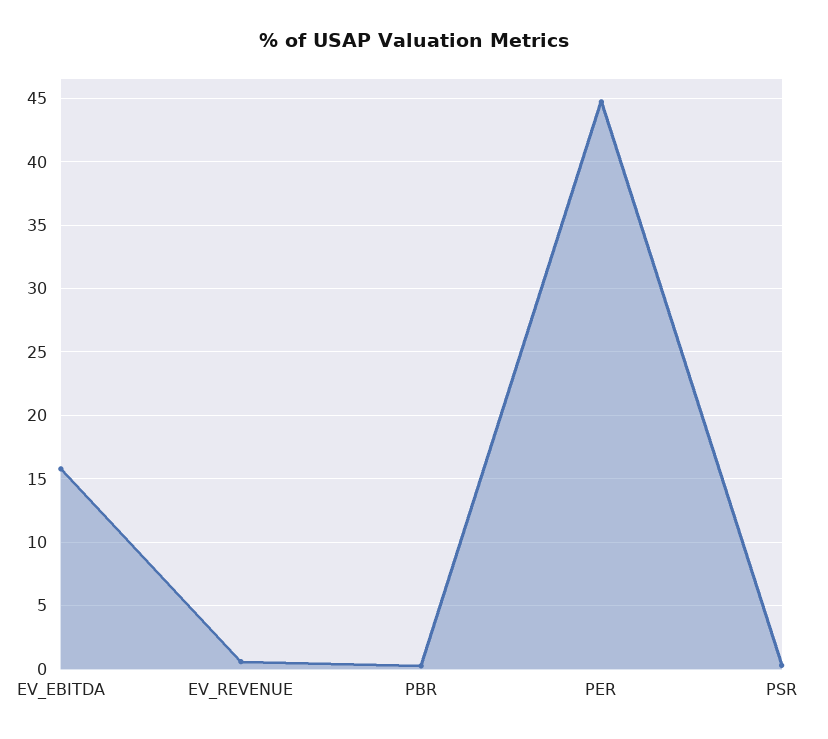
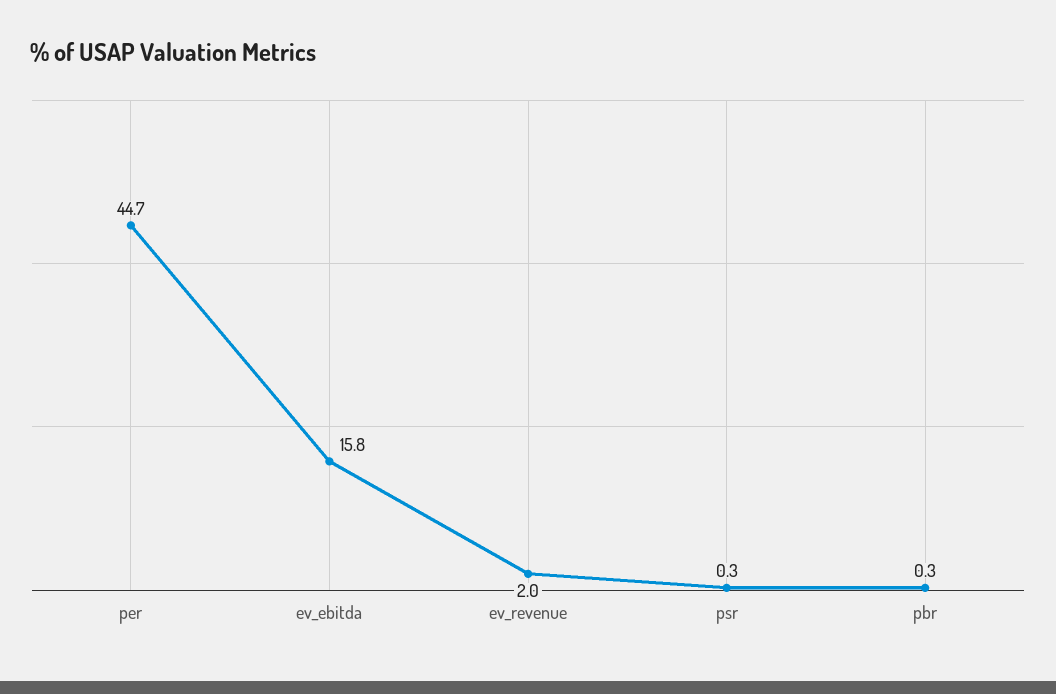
  {
    "EV_EBITDA": 15.8,
-   "EV_REVENUE": 0.5,
+   "EV_REVENUE": 2,
    "PBR": 0.3,
    "PER": 44.7,
    "PSR": 0.3
  }

